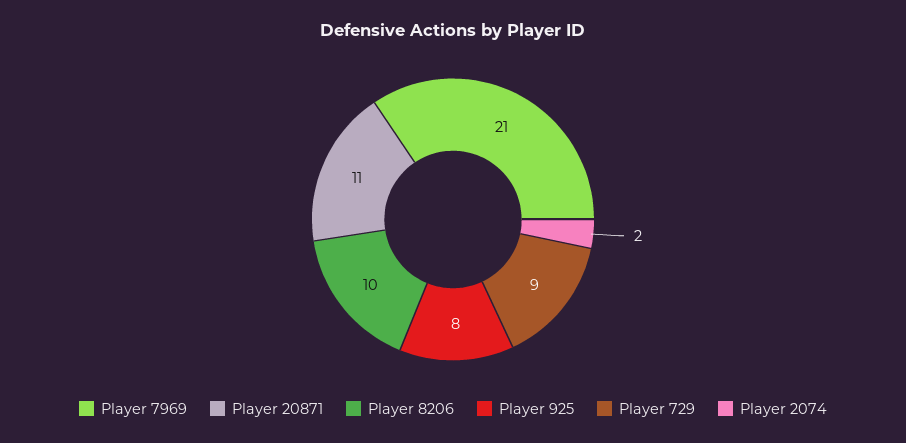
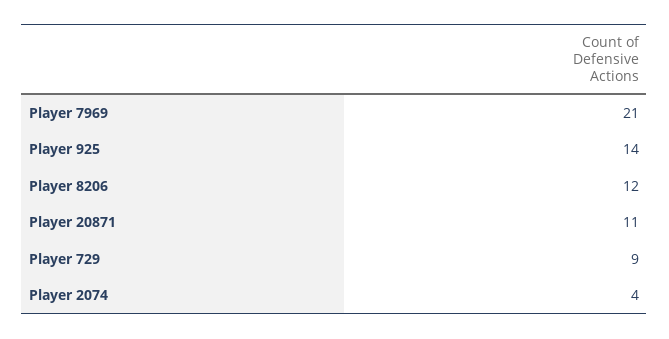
  {
    "Player 7969": 21,
    "Player 20871": 11,
-   "Player 8206": 10,
+   "Player 8206": 12,
-   "Player 925": 8,
+   "Player 925": 14,
    "Player 729": 9,
-   "Player 2074": 2
+   "Player 2074": 4
  }

